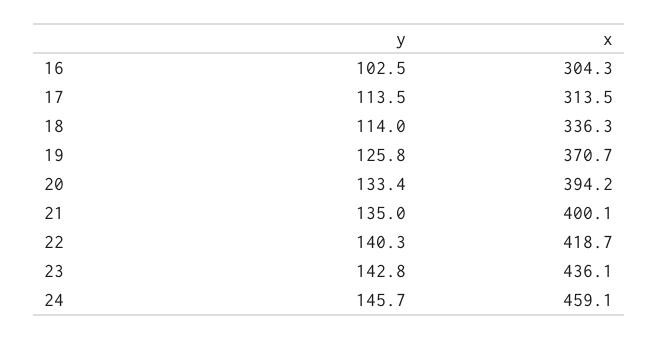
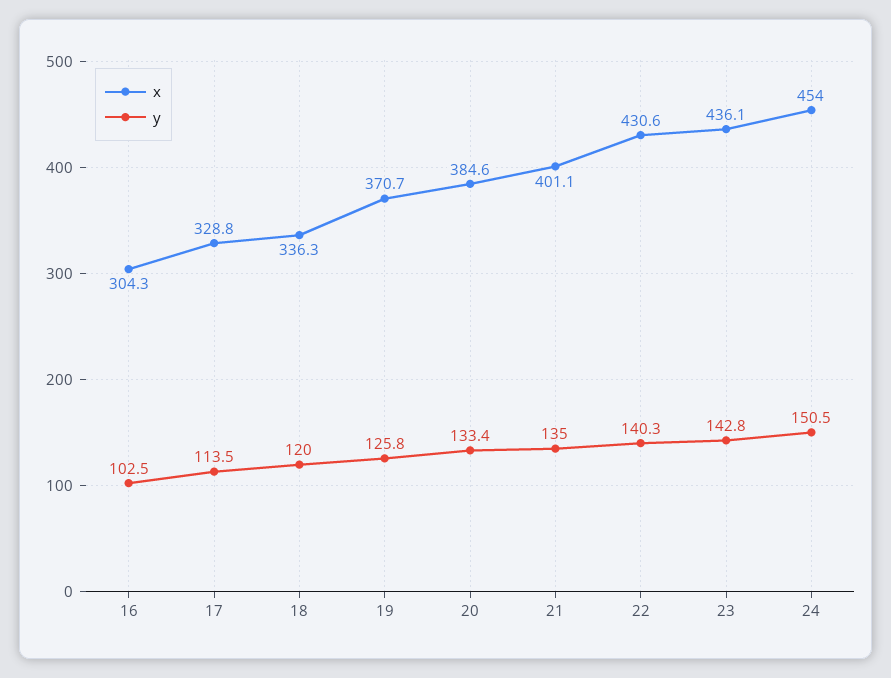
  {
    "y": {
      "16": 102.5,
      "17": 113.5,
-     "18": 114,
+     "18": 120,
      "19": 125.8,
      "20": 133.4,
      "21": 135,
      "22": 140.3,
      "23": 142.8,
-     "24": 145.7
+     "24": 150.5
    },
    "x": {
      "16": 304.3,
-     "17": 313.5,
+     "17": 328.8,
      "18": 336.3,
      "19": 370.7,
-     "20": 394.2,
+     "20": 384.6,
-     "21": 400.1,
+     "21": 401.1,
-     "22": 418.7,
+     "22": 430.6,
      "23": 436.1,
-     "24": 459.1
+     "24": 454
    }
  }

